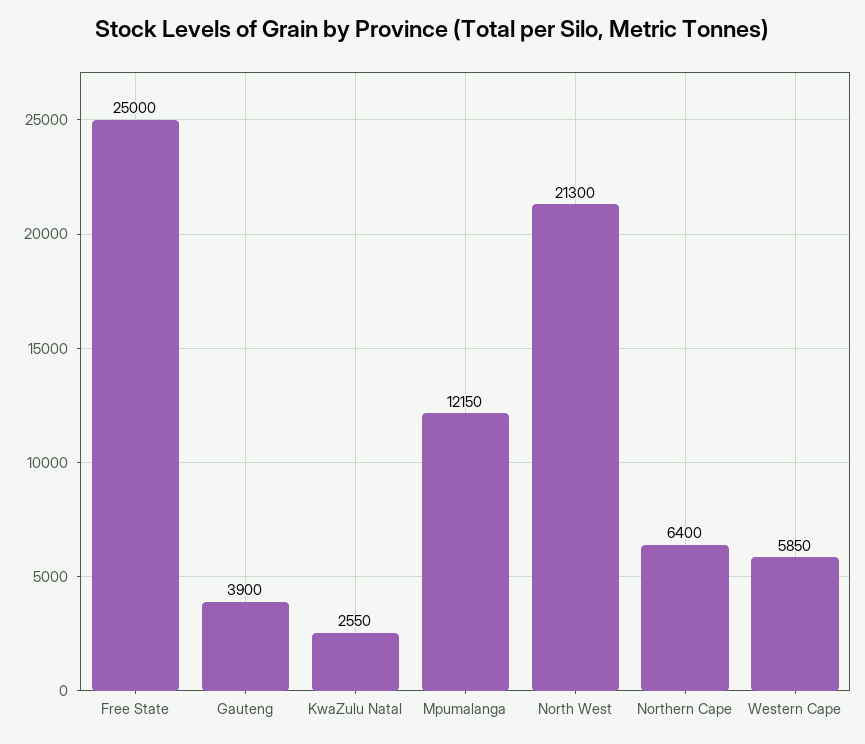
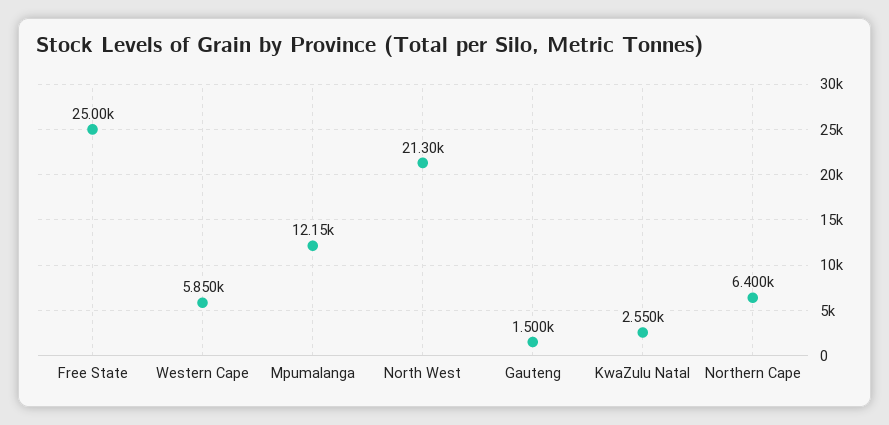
  {
    "Free State": 25000,
-   "Gauteng": 3900,
+   "Gauteng": 1500,
    "KwaZulu Natal": 2550,
    "Mpumalanga": 12150,
    "North West": 21300,
    "Northern Cape": 6400,
    "Western Cape": 5850
  }

